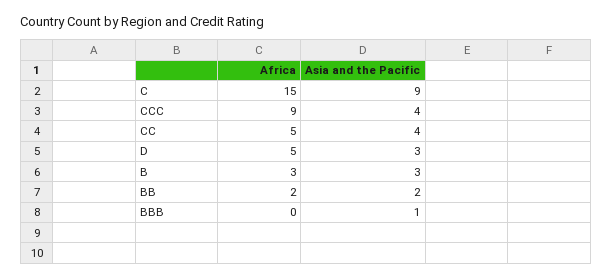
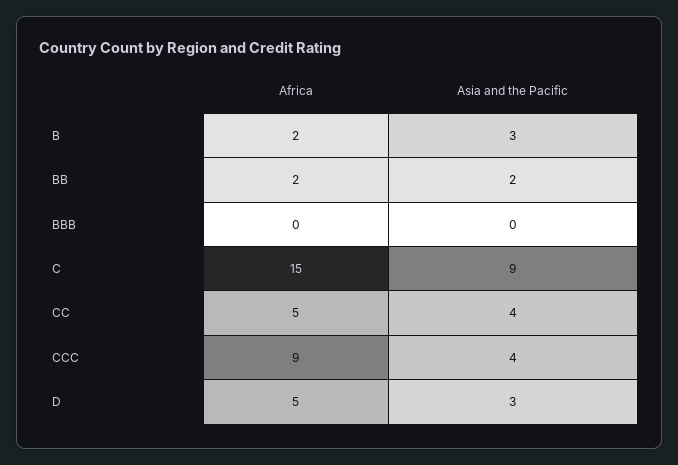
  {
    "Africa": {
      "C": 15,
      "CCC": 9,
      "CC": 5,
      "D": 5,
-     "B": 3,
+     "B": 2,
      "BB": 2,
      "BBB": 0
    },
    "Asia and the Pacific": {
      "C": 9,
      "CCC": 4,
      "CC": 4,
      "D": 3,
      "B": 3,
      "BB": 2,
-     "BBB": 1
+     "BBB": 0
    }
  }

